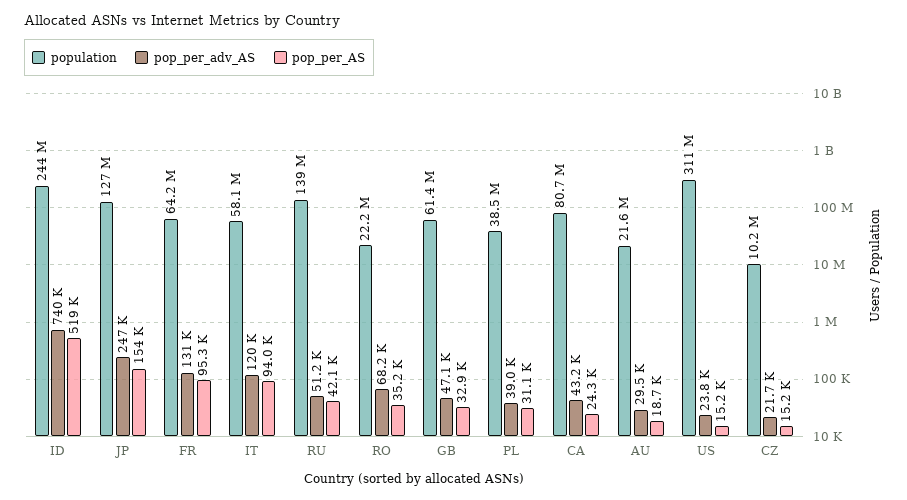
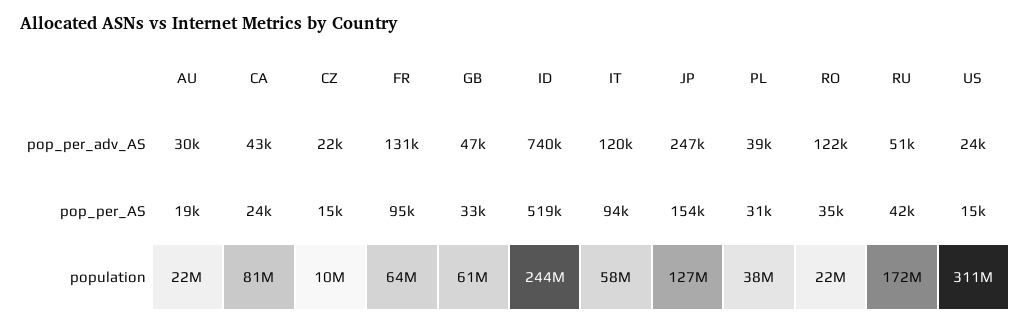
  {
    "population": {
      "ID": 244000000,
      "JP": 127000000,
      "FR": 64200000,
      "IT": 58100000,
-     "RU": 139000000,
+     "RU": 172000000,
      "RO": 22200000,
      "GB": 61400000,
      "PL": 38500000,
      "CA": 80700000,
      "AU": 21600000,
      "US": 311000000,
      "CZ": 10200000
    },
    "pop_per_adv_AS": {
      "ID": 740000,
      "JP": 247000,
      "FR": 131000,
      "IT": 120000,
      "RU": 51200,
-     "RO": 68200,
+     "RO": 122000,
      "GB": 47100,
      "PL": 39000,
      "CA": 43200,
      "AU": 29500,
      "US": 23800,
      "CZ": 21700
    },
    "pop_per_AS": {
      "ID": 519000,
      "JP": 154000,
      "FR": 95300,
      "IT": 94000,
      "RU": 42100,
      "RO": 35200,
      "GB": 32900,
      "PL": 31100,
      "CA": 24300,
      "AU": 18700,
      "US": 15200,
      "CZ": 15200
    }
  }

